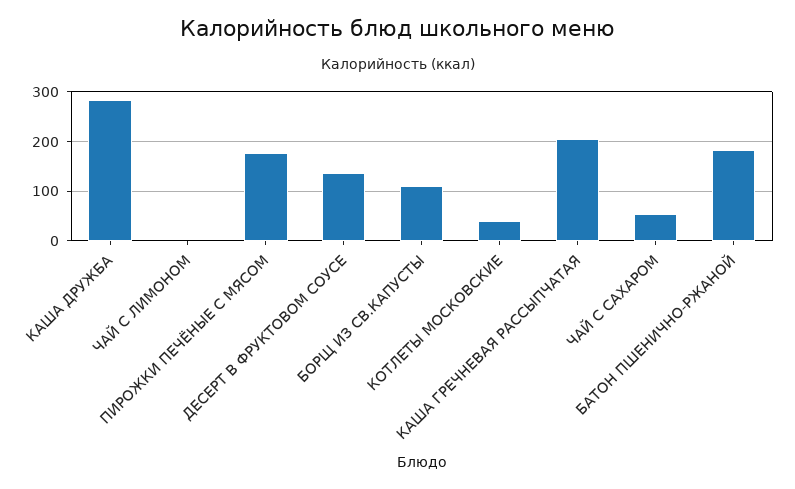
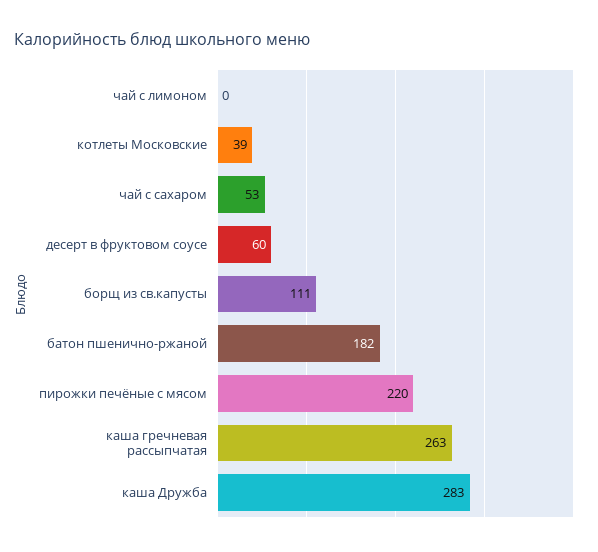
  {
    "КАША ДРУЖБА": 283,
    "ЧАЙ С ЛИМОНОМ": 0,
-   "ПИРОЖКИ ПЕЧЁНЫЕ С МЯСОМ": 180,
+   "ПИРОЖКИ ПЕЧЁНЫЕ С МЯСОМ": 220,
-   "ДЕСЕРТ В ФРУКТОВОМ СОУСЕ": 140,
+   "ДЕСЕРТ В ФРУКТОВОМ СОУСЕ": 60,
    "БОРЩ ИЗ СВ.КАПУСТЫ": 111,
    "КОТЛЕТЫ МОСКОВСКИЕ": 39,
-   "КАША ГРЕЧНЕВАЯ РАССЫПЧАТАЯ": 200,
+   "КАША ГРЕЧНЕВАЯ РАССЫПЧАТАЯ": 263,
    "ЧАЙ С САХАРОМ": 53,
    "БАТОН ПШЕНИЧНО-РЖАНОЙ": 182
  }

